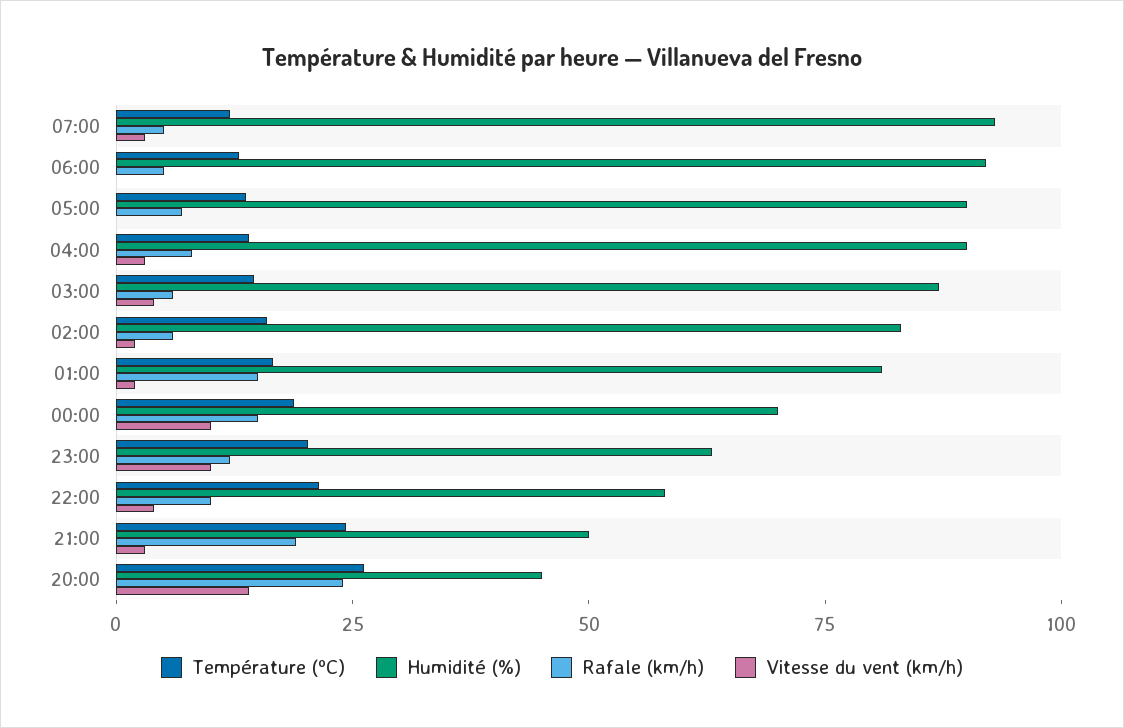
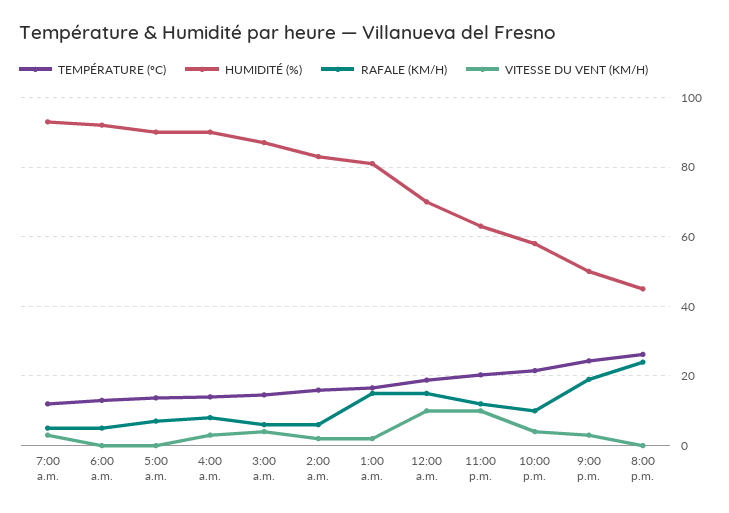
  {
    "Température (ºC)": {
      "07:00": 12,
      "06:00": 14,
      "05:00": 14,
      "04:00": 14,
      "03:00": 14,
      "02:00": 16,
      "01:00": 16,
      "00:00": 18,
      "23:00": 20,
      "22:00": 22,
      "21:00": 24,
      "20:00": 26
    },
    "Humidité (%)": {
      "07:00": 94,
      "06:00": 92,
      "05:00": 90,
      "04:00": 90,
      "03:00": 88,
      "02:00": 84,
      "01:00": 82,
      "00:00": 70,
      "23:00": 64,
      "22:00": 58,
      "21:00": 50,
      "20:00": 46
    },
    "Rafale (km/h)": {
      "07:00": 6,
      "06:00": 6,
      "05:00": 8,
      "04:00": 8,
      "03:00": 6,
      "02:00": 6,
      "01:00": 16,
      "00:00": 16,
      "23:00": 12,
      "22:00": 10,
      "21:00": 20,
      "20:00": 24
    },
    "Vitesse du vent (km/h)": {
      "07:00": 4,
      "06:00": 0,
      "05:00": 0,
      "04:00": 4,
      "03:00": 4,
      "02:00": 2,
      "01:00": 2,
      "00:00": 10,
      "23:00": 10,
      "22:00": 4,
      "21:00": 4,
-     "20:00": 15
+     "20:00": 0
    }
  }

